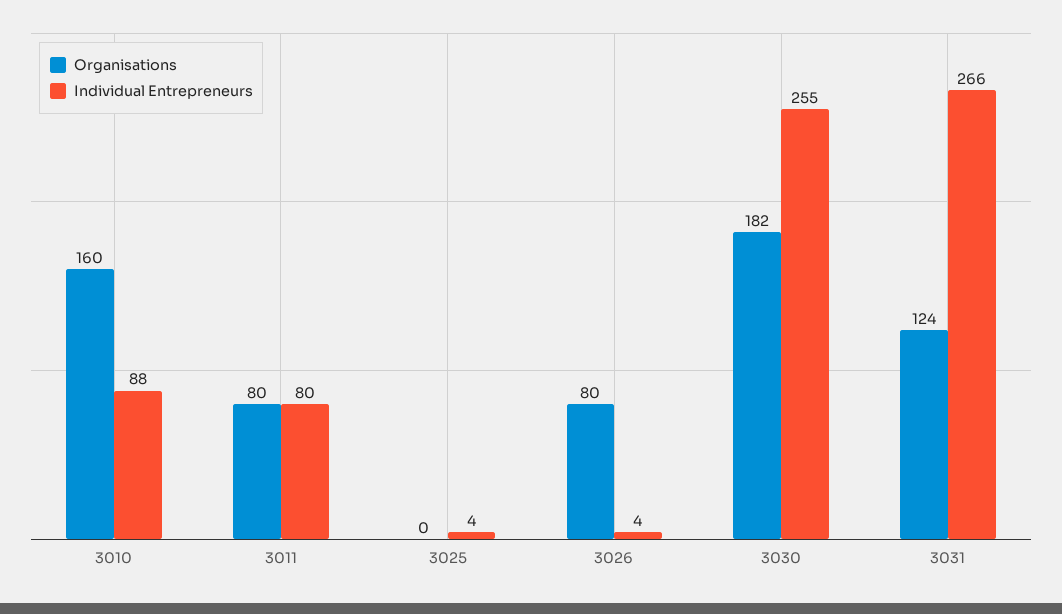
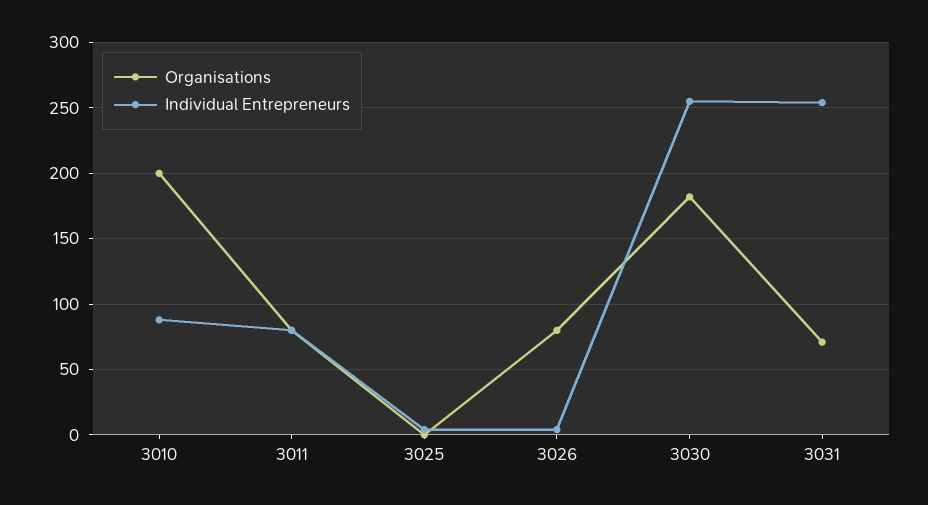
  {
    "Organisations": {
-     "3010": 160,
+     "3010": 200,
      "3011": 80,
      "3025": 0,
      "3026": 80,
      "3030": 182,
-     "3031": 124
+     "3031": 70
    },
    "Individual Entrepreneurs": {
      "3010": 88,
      "3011": 80,
      "3025": 4,
      "3026": 4,
      "3030": 255,
-     "3031": 266
+     "3031": 255
    }
  }

